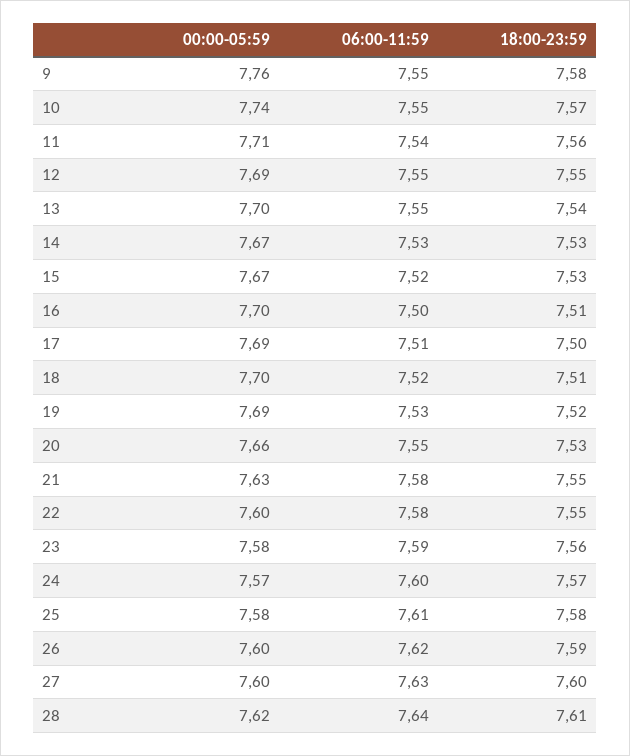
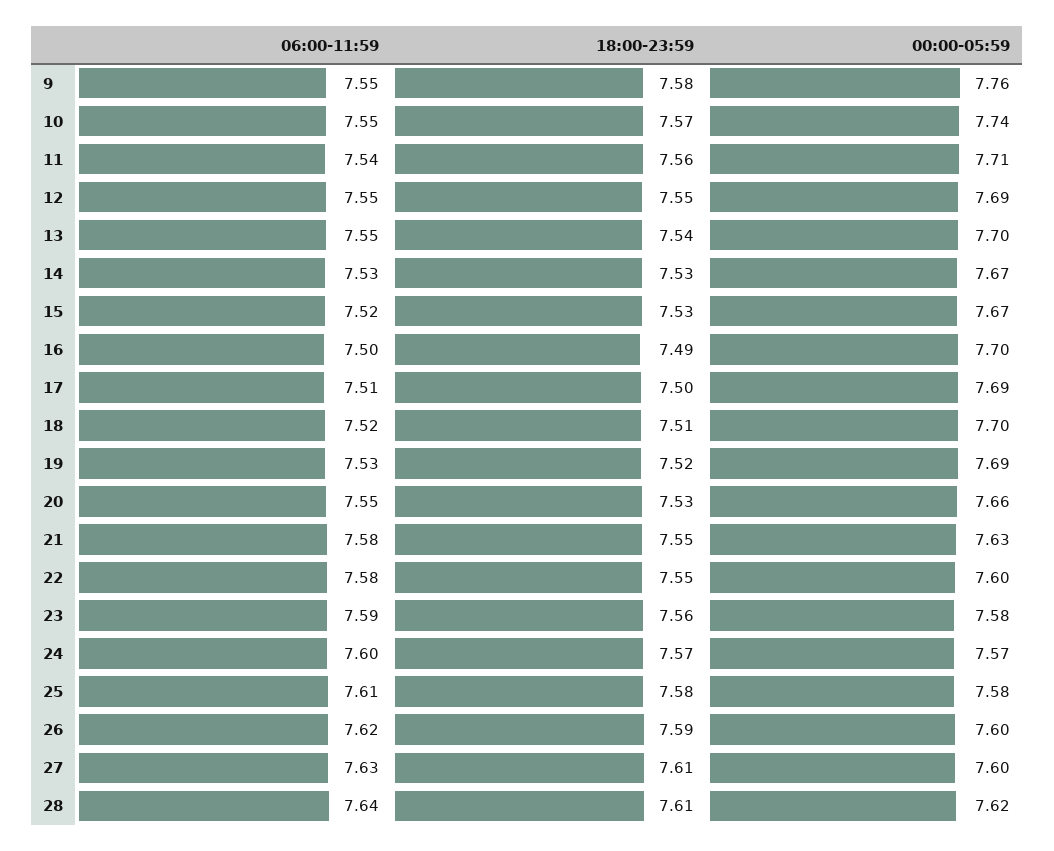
  {
    "00:00-05:59": {
      "9": 7.76,
      "10": 7.74,
      "11": 7.71,
      "12": 7.69,
      "13": 7.7,
      "14": 7.67,
      "15": 7.67,
      "16": 7.7,
      "17": 7.69,
      "18": 7.7,
      "19": 7.69,
      "20": 7.66,
      "21": 7.63,
      "22": 7.6,
      "23": 7.58,
      "24": 7.57,
      "25": 7.58,
      "26": 7.6,
      "27": 7.6,
      "28": 7.62
    },
    "06:00-11:59": {
      "9": 7.55,
      "10": 7.55,
      "11": 7.54,
      "12": 7.55,
      "13": 7.55,
      "14": 7.53,
      "15": 7.52,
      "16": 7.5,
      "17": 7.51,
      "18": 7.52,
      "19": 7.53,
      "20": 7.55,
      "21": 7.58,
      "22": 7.58,
      "23": 7.59,
      "24": 7.6,
      "25": 7.61,
      "26": 7.62,
      "27": 7.63,
      "28": 7.64
    },
    "18:00-23:59": {
      "9": 7.58,
      "10": 7.57,
      "11": 7.56,
      "12": 7.55,
      "13": 7.54,
      "14": 7.53,
      "15": 7.53,
-     "16": 7.51,
+     "16": 7.49,
      "17": 7.5,
      "18": 7.51,
      "19": 7.52,
      "20": 7.53,
      "21": 7.55,
      "22": 7.55,
      "23": 7.56,
      "24": 7.57,
      "25": 7.58,
      "26": 7.59,
-     "27": 7.6,
+     "27": 7.61,
      "28": 7.61
    }
  }

